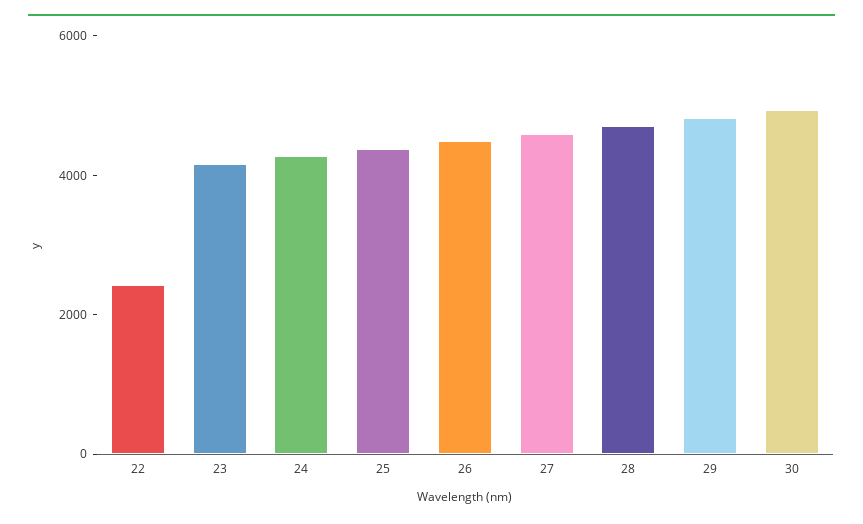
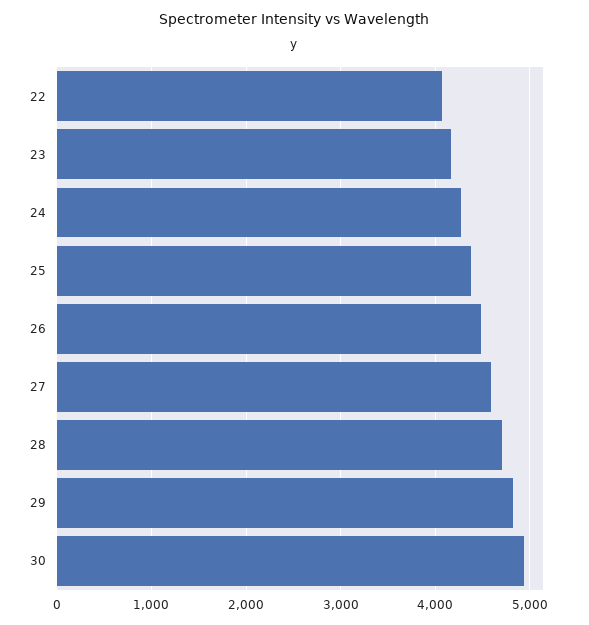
  {
-   "22": 2500,
+   "22": 4100,
    "23": 4200,
    "24": 4300,
    "25": 4400,
    "26": 4500,
    "27": 4600,
    "28": 4700,
    "29": 4800,
    "30": 4900
  }

